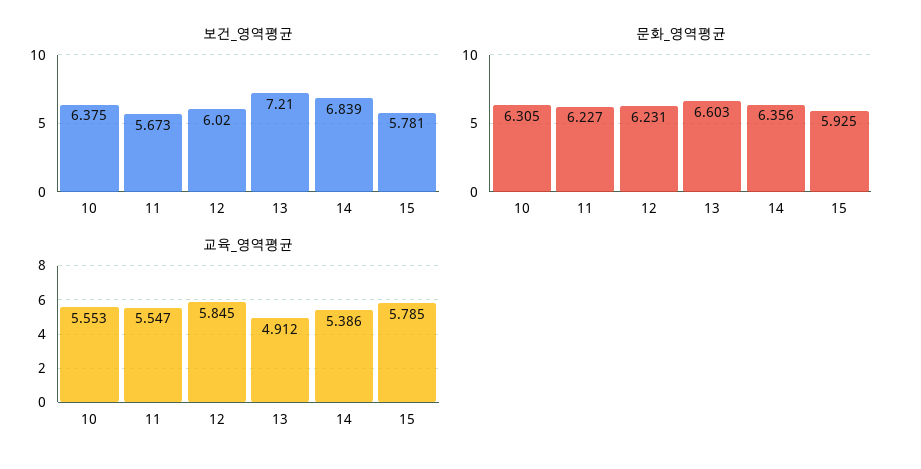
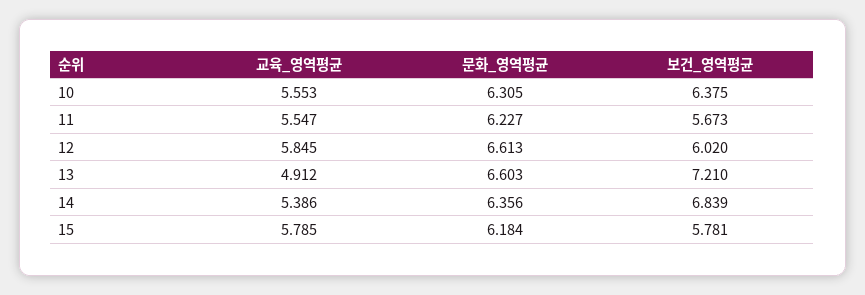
  {
    "보건_영역평균": {
      "10": 6.375,
      "11": 5.673,
      "12": 6.02,
      "13": 7.21,
      "14": 6.839,
      "15": 5.781
    },
    "문화_영역평균": {
      "10": 6.305,
      "11": 6.227,
-     "12": 6.231,
+     "12": 6.613,
      "13": 6.603,
      "14": 6.356,
-     "15": 5.925
+     "15": 6.184
    },
    "교육_영역평균": {
      "10": 5.553,
      "11": 5.547,
      "12": 5.845,
      "13": 4.912,
      "14": 5.386,
      "15": 5.785
    }
  }

